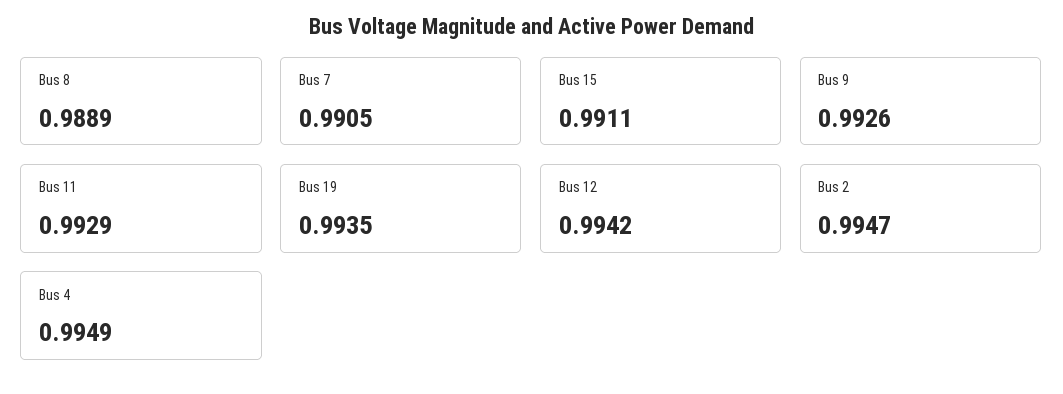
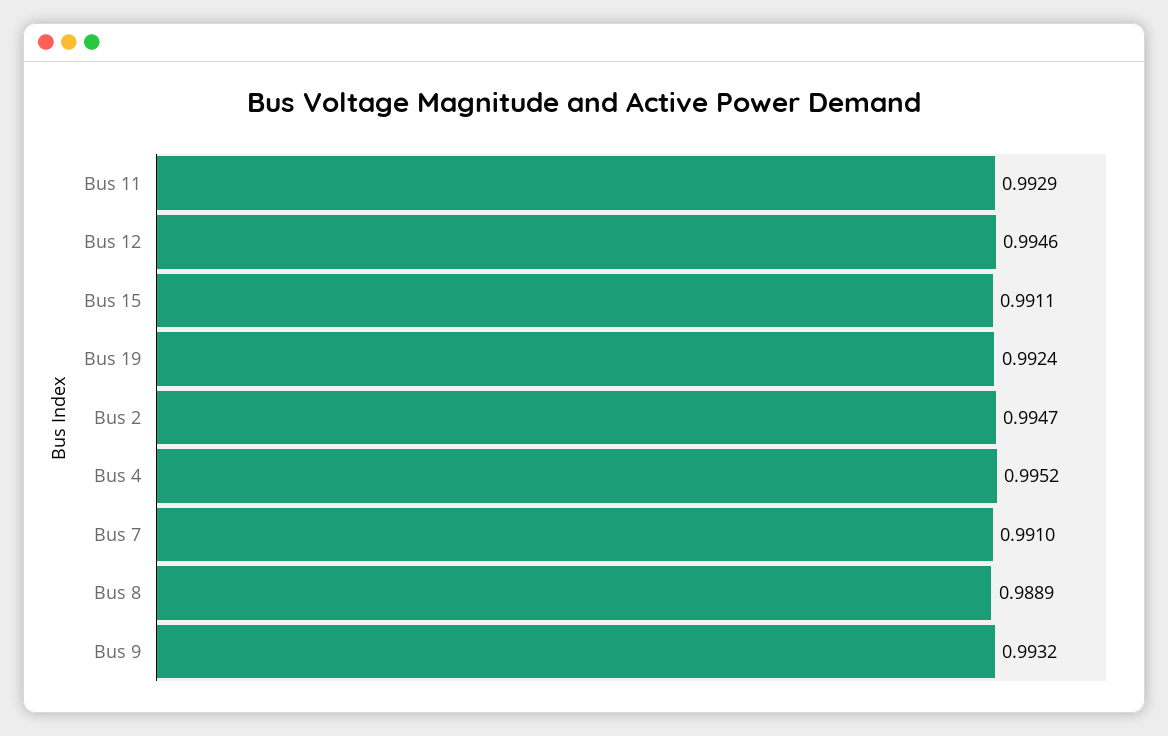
  {
    "Bus 8": 0.9889,
-   "Bus 7": 0.9905,
+   "Bus 7": 0.991,
    "Bus 15": 0.9911,
-   "Bus 9": 0.9926,
+   "Bus 9": 0.9932,
    "Bus 11": 0.9929,
-   "Bus 19": 0.9935,
+   "Bus 19": 0.9924,
-   "Bus 12": 0.9942,
+   "Bus 12": 0.9946,
    "Bus 2": 0.9947,
-   "Bus 4": 0.9949
+   "Bus 4": 0.9952
  }

